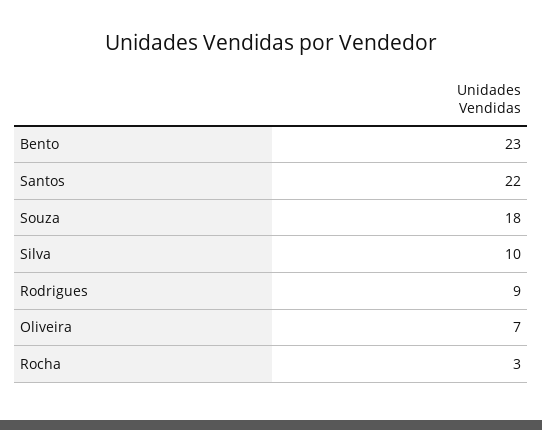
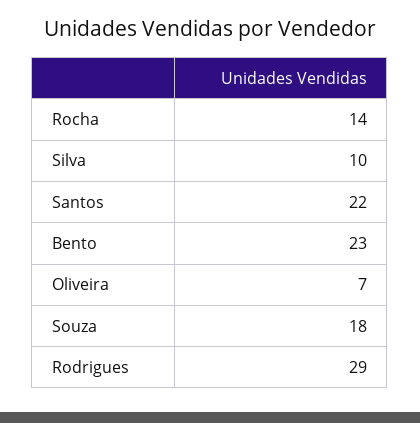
  {
    "Bento": 23,
    "Santos": 22,
    "Souza": 18,
    "Silva": 10,
-   "Rodrigues": 9,
+   "Rodrigues": 29,
    "Oliveira": 7,
-   "Rocha": 3
+   "Rocha": 14
  }

